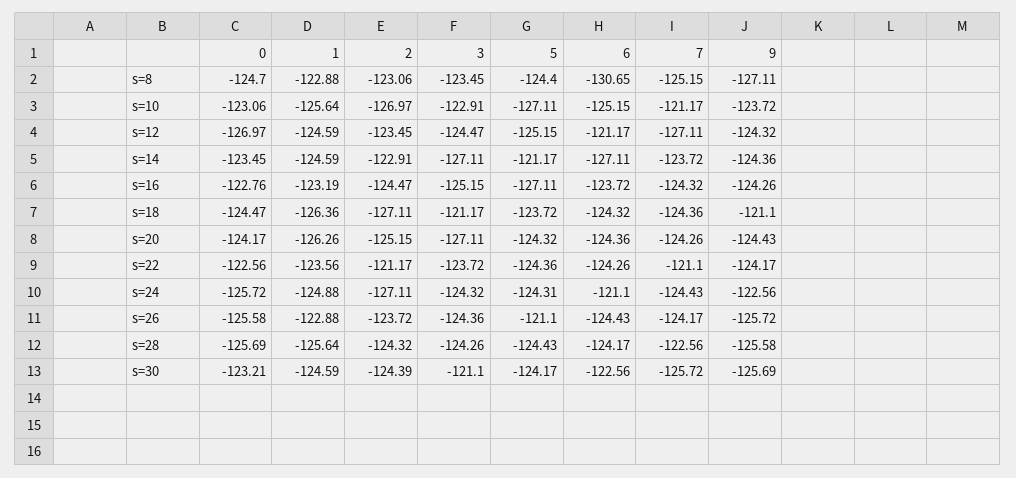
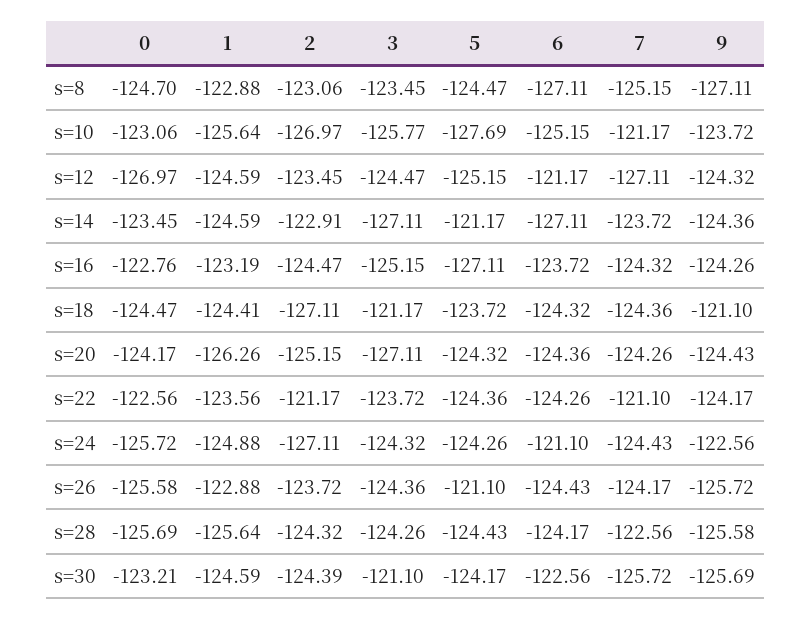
  {
    "0": {
      "s=8": -124.7,
      "s=10": -123.06,
      "s=12": -126.97,
      "s=14": -123.45,
      "s=16": -122.76,
      "s=18": -124.47,
      "s=20": -124.17,
      "s=22": -122.56,
      "s=24": -125.72,
      "s=26": -125.58,
      "s=28": -125.69,
      "s=30": -123.21
    },
    "1": {
      "s=8": -122.88,
      "s=10": -125.64,
      "s=12": -124.59,
      "s=14": -124.59,
      "s=16": -123.19,
-     "s=18": -126.36,
+     "s=18": -124.41,
      "s=20": -126.26,
      "s=22": -123.56,
      "s=24": -124.88,
      "s=26": -122.88,
      "s=28": -125.64,
      "s=30": -124.59
    },
    "2": {
      "s=8": -123.06,
      "s=10": -126.97,
      "s=12": -123.45,
      "s=14": -122.91,
      "s=16": -124.47,
      "s=18": -127.11,
      "s=20": -125.15,
      "s=22": -121.17,
      "s=24": -127.11,
      "s=26": -123.72,
      "s=28": -124.32,
      "s=30": -124.39
    },
    "3": {
      "s=8": -123.45,
-     "s=10": -122.91,
+     "s=10": -125.77,
      "s=12": -124.47,
      "s=14": -127.11,
      "s=16": -125.15,
      "s=18": -121.17,
      "s=20": -127.11,
      "s=22": -123.72,
      "s=24": -124.32,
      "s=26": -124.36,
      "s=28": -124.26,
      "s=30": -121.1
    },
    "5": {
-     "s=8": -124.4,
+     "s=8": -124.47,
-     "s=10": -127.11,
+     "s=10": -127.69,
      "s=12": -125.15,
      "s=14": -121.17,
      "s=16": -127.11,
      "s=18": -123.72,
      "s=20": -124.32,
      "s=22": -124.36,
-     "s=24": -124.31,
+     "s=24": -124.26,
      "s=26": -121.1,
      "s=28": -124.43,
      "s=30": -124.17
    },
    "6": {
-     "s=8": -130.65,
+     "s=8": -127.11,
      "s=10": -125.15,
      "s=12": -121.17,
      "s=14": -127.11,
      "s=16": -123.72,
      "s=18": -124.32,
      "s=20": -124.36,
      "s=22": -124.26,
      "s=24": -121.1,
      "s=26": -124.43,
      "s=28": -124.17,
      "s=30": -122.56
    },
    "7": {
      "s=8": -125.15,
      "s=10": -121.17,
      "s=12": -127.11,
      "s=14": -123.72,
      "s=16": -124.32,
      "s=18": -124.36,
      "s=20": -124.26,
      "s=22": -121.1,
      "s=24": -124.43,
      "s=26": -124.17,
      "s=28": -122.56,
      "s=30": -125.72
    },
    "9": {
      "s=8": -127.11,
      "s=10": -123.72,
      "s=12": -124.32,
      "s=14": -124.36,
      "s=16": -124.26,
      "s=18": -121.1,
      "s=20": -124.43,
      "s=22": -124.17,
      "s=24": -122.56,
      "s=26": -125.72,
      "s=28": -125.58,
      "s=30": -125.69
    }
  }

